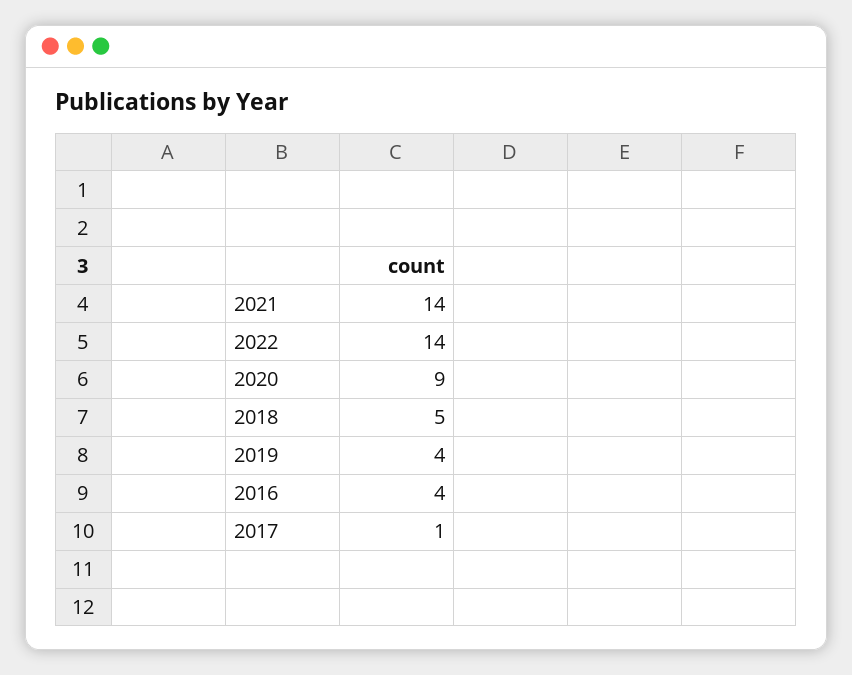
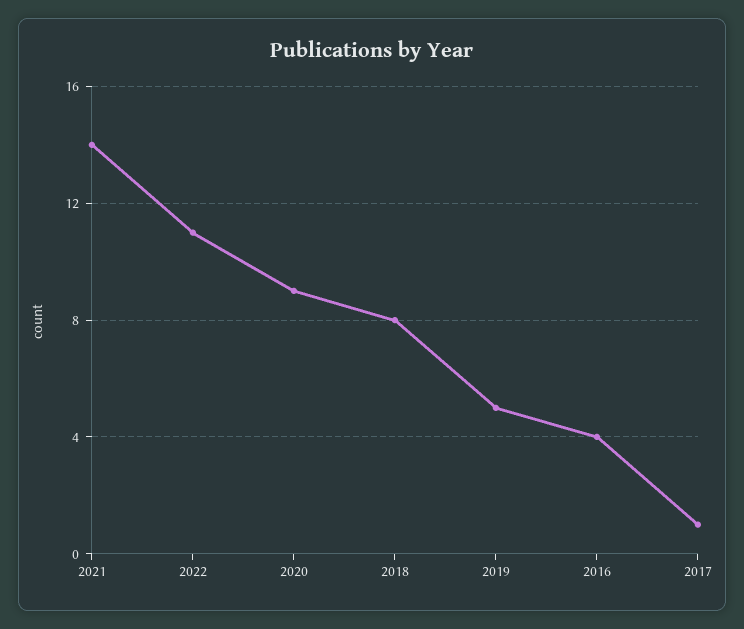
  {
    "2021": 14,
-   "2022": 14,
+   "2022": 11,
    "2020": 9,
-   "2018": 5,
+   "2018": 8,
-   "2019": 4,
+   "2019": 5,
    "2016": 4,
    "2017": 1
  }

